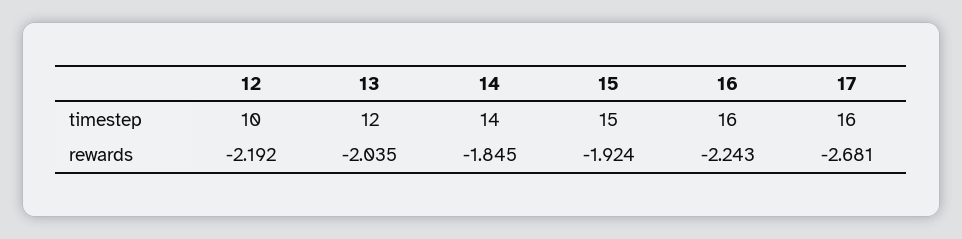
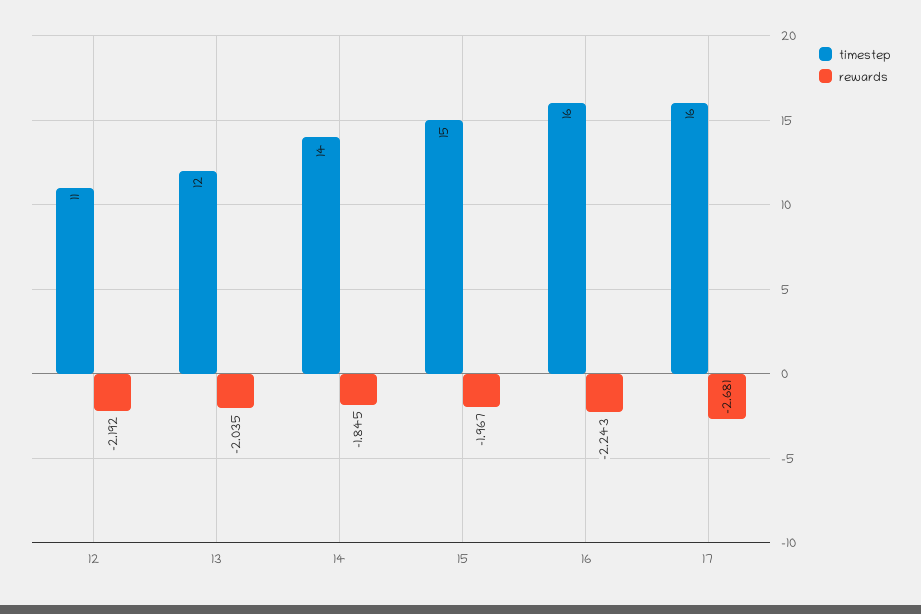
  {
    "timestep": {
-     "12": 10,
+     "12": 11,
      "13": 12,
      "14": 14,
      "15": 15,
      "16": 16,
      "17": 16
    },
    "rewards": {
      "12": -2.192,
      "13": -2.035,
      "14": -1.845,
-     "15": -1.924,
+     "15": -1.967,
      "16": -2.243,
      "17": -2.681
    }
  }

